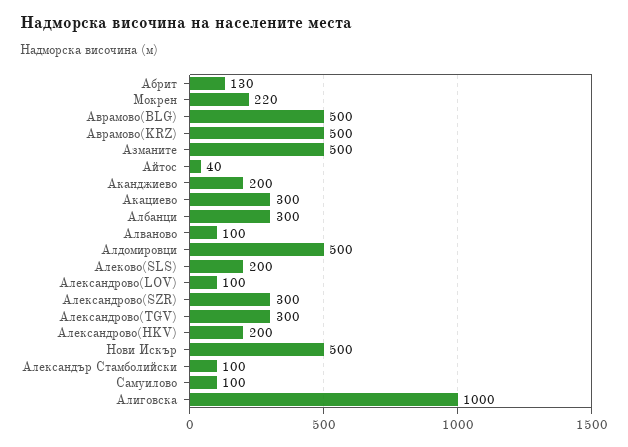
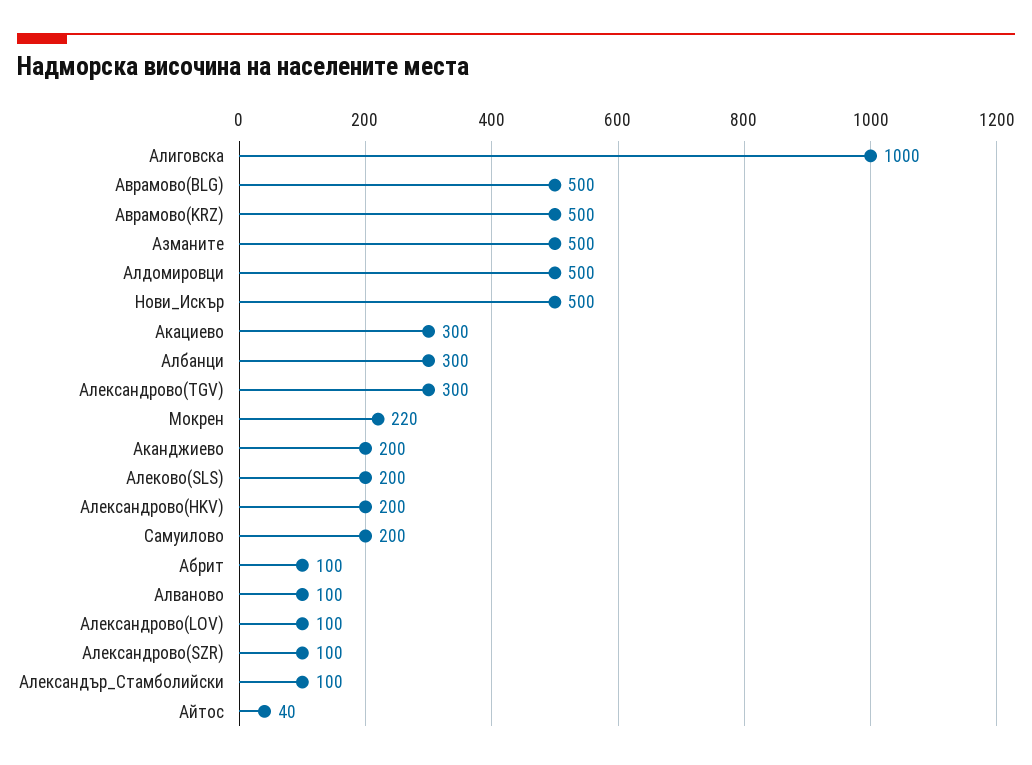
  {
-   "Абрит": 130,
+   "Абрит": 100,
    "Мокрен": 220,
    "Аврамово(BLG)": 500,
    "Аврамово(KRZ)": 500,
    "Азманите": 500,
    "Айтос": 40,
    "Аканджиево": 200,
    "Акациево": 300,
    "Албанци": 300,
    "Алваново": 100,
    "Алдомировци": 500,
    "Алеково(SLS)": 200,
    "Александрово(LOV)": 100,
-   "Александрово(SZR)": 300,
+   "Александрово(SZR)": 100,
    "Александрово(TGV)": 300,
    "Александрово(HKV)": 200,
    "Нови Искър": 500,
    "Александър Стамболийски": 100,
-   "Самуилово": 100,
+   "Самуилово": 200,
    "Алиговска": 1000
  }

